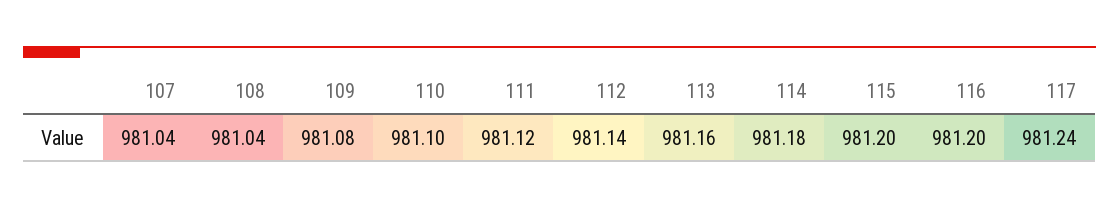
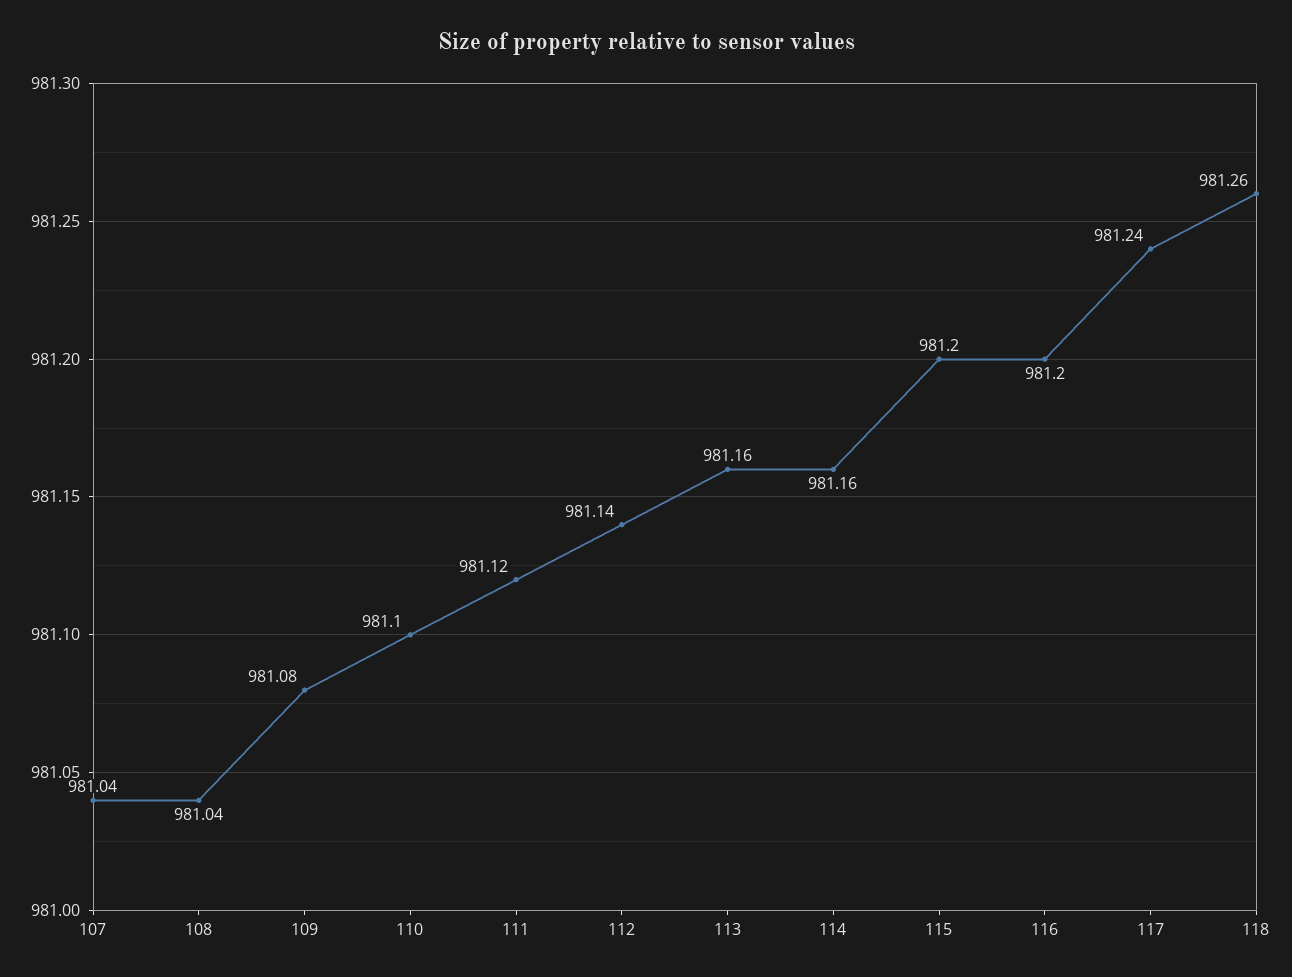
  {
    "107": 981.04,
    "108": 981.04,
    "109": 981.08,
    "110": 981.1,
    "111": 981.12,
    "112": 981.14,
    "113": 981.16,
-   "114": 981.18,
+   "114": 981.16,
    "115": 981.2,
    "116": 981.2,
-   "117": 981.24
+   "117": 981.24,
+   "118": 981.26
  }

